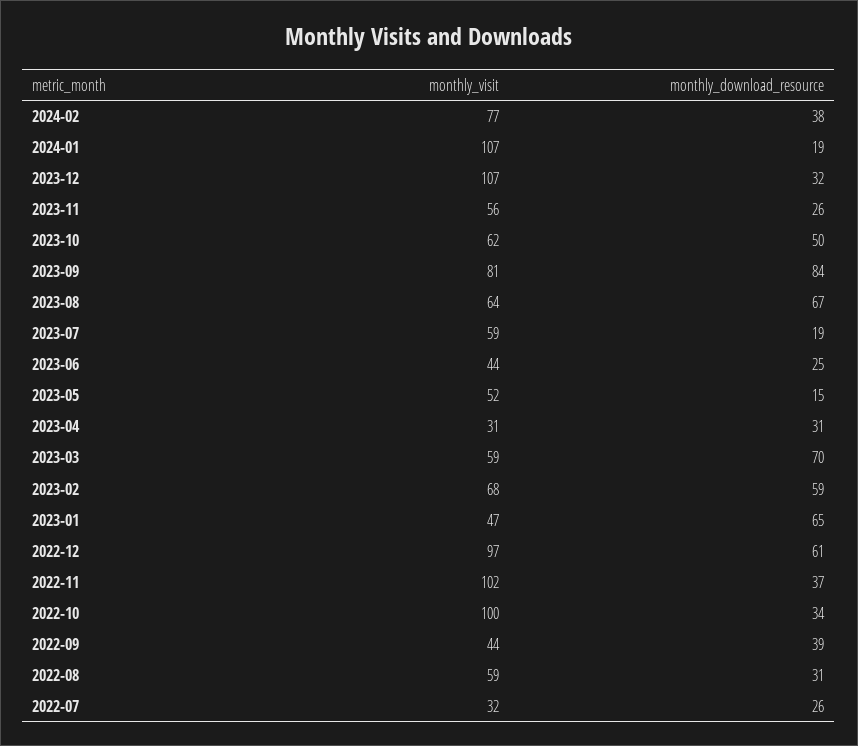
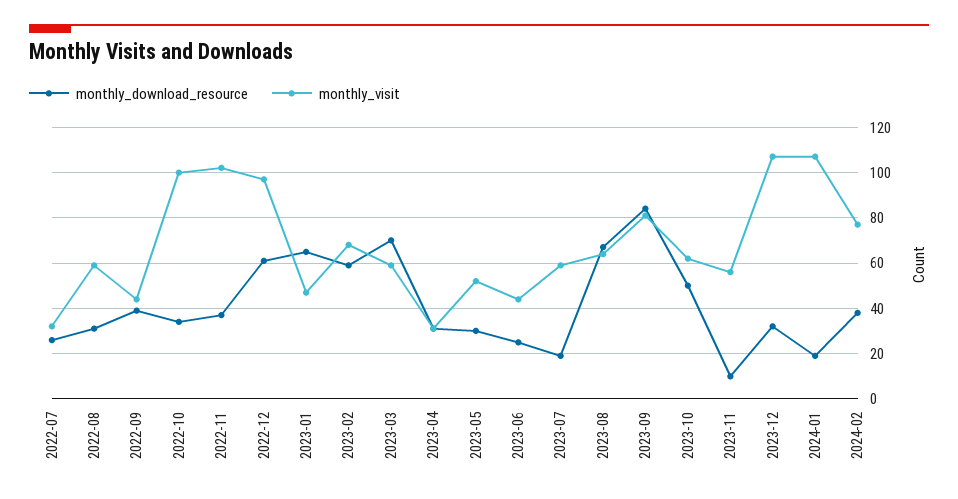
  {
    "monthly_visit": {
      "2024-02": 77,
      "2024-01": 107,
      "2023-12": 107,
      "2023-11": 56,
      "2023-10": 62,
      "2023-09": 81,
      "2023-08": 64,
      "2023-07": 59,
      "2023-06": 44,
      "2023-05": 52,
      "2023-04": 31,
      "2023-03": 59,
      "2023-02": 68,
      "2023-01": 47,
      "2022-12": 97,
      "2022-11": 102,
      "2022-10": 100,
      "2022-09": 44,
      "2022-08": 59,
      "2022-07": 32
    },
    "monthly_download_resource": {
      "2024-02": 38,
      "2024-01": 19,
      "2023-12": 32,
-     "2023-11": 26,
+     "2023-11": 10,
      "2023-10": 50,
      "2023-09": 84,
      "2023-08": 67,
      "2023-07": 19,
      "2023-06": 25,
-     "2023-05": 15,
+     "2023-05": 30,
      "2023-04": 31,
      "2023-03": 70,
      "2023-02": 59,
      "2023-01": 65,
      "2022-12": 61,
      "2022-11": 37,
      "2022-10": 34,
      "2022-09": 39,
      "2022-08": 31,
      "2022-07": 26
    }
  }

